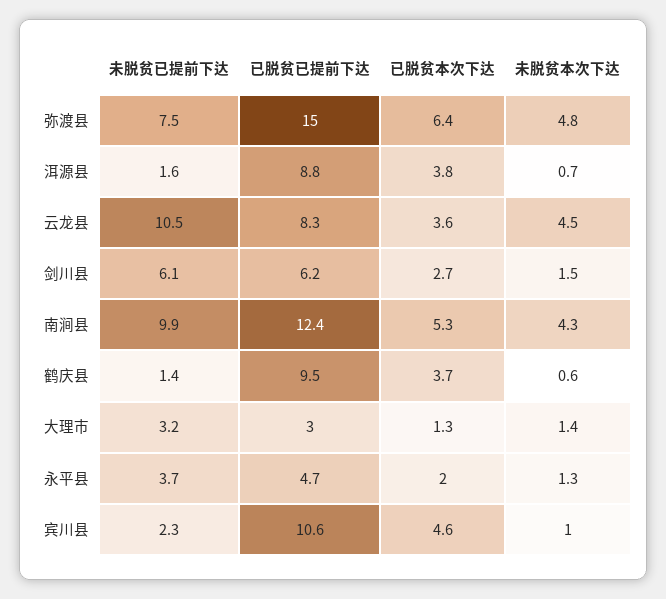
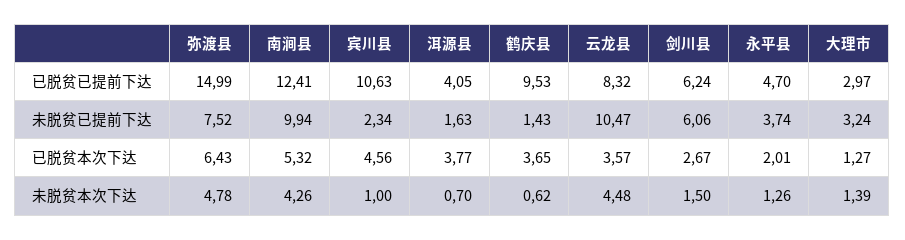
  {
    "未脱贫已提前下达": {
      "弥渡县": 7.52,
      "洱源县": 1.63,
      "云龙县": 10.47,
      "剑川县": 6.06,
      "南涧县": 9.94,
      "鹤庆县": 1.43,
      "大理市": 3.24,
      "永平县": 3.74,
      "宾川县": 2.34
    },
    "已脱贫已提前下达": {
      "弥渡县": 14.99,
-     "洱源县": 8.8,
+     "洱源县": 4.05,
      "云龙县": 8.32,
      "剑川县": 6.24,
      "南涧县": 12.41,
      "鹤庆县": 9.53,
      "大理市": 2.97,
      "永平县": 4.7,
      "宾川县": 10.63
    },
    "已脱贫本次下达": {
      "弥渡县": 6.43,
      "洱源县": 3.77,
      "云龙县": 3.57,
      "剑川县": 2.67,
      "南涧县": 5.32,
      "鹤庆县": 3.65,
      "大理市": 1.27,
      "永平县": 2.01,
      "宾川县": 4.56
    },
    "未脱贫本次下达": {
      "弥渡县": 4.78,
      "洱源县": 0.7,
      "云龙县": 4.48,
      "剑川县": 1.5,
      "南涧县": 4.26,
      "鹤庆县": 0.62,
      "大理市": 1.39,
      "永平县": 1.26,
      "宾川县": 1
    }
  }

